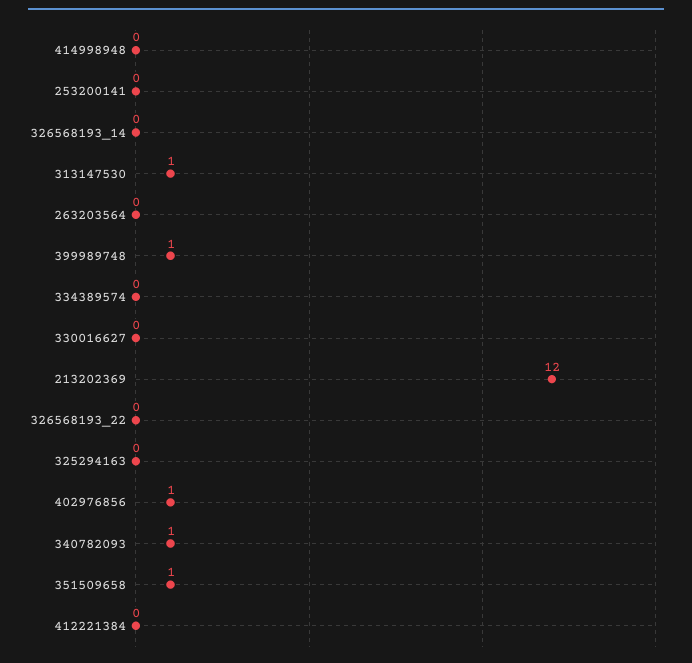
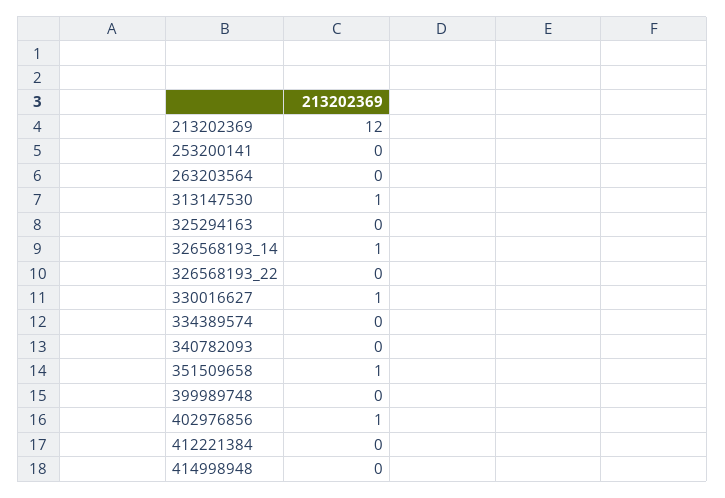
  {
    "414998948": 0,
    "253200141": 0,
-   "326568193_14": 0,
+   "326568193_14": 1,
    "313147530": 1,
    "263203564": 0,
-   "399989748": 1,
+   "399989748": 0,
    "334389574": 0,
-   "330016627": 0,
+   "330016627": 1,
    "213202369": 12,
    "326568193_22": 0,
    "325294163": 0,
    "402976856": 1,
-   "340782093": 1,
+   "340782093": 0,
    "351509658": 1,
    "412221384": 0
  }

